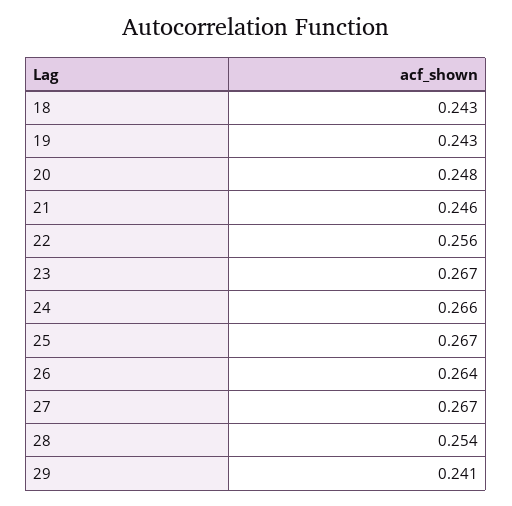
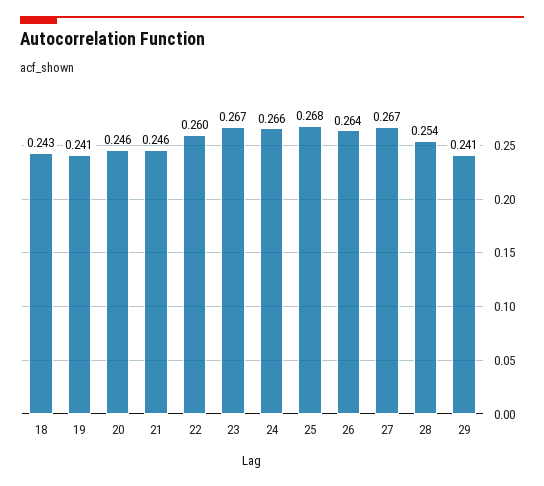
  {
    "18": 0.243,
-   "19": 0.243,
+   "19": 0.241,
-   "20": 0.248,
+   "20": 0.246,
    "21": 0.246,
-   "22": 0.256,
+   "22": 0.26,
    "23": 0.267,
    "24": 0.266,
-   "25": 0.267,
+   "25": 0.268,
    "26": 0.264,
    "27": 0.267,
    "28": 0.254,
    "29": 0.241
  }

